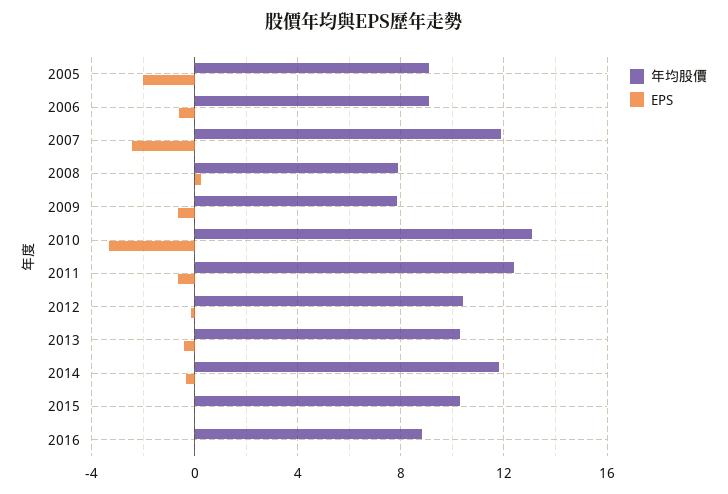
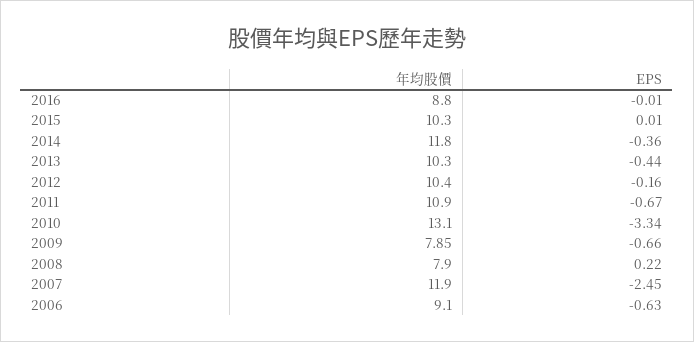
  {
    "年均股價": {
-     "2005": 9,
      "2006": 9.1,
      "2007": 11.9,
      "2008": 7.9,
      "2009": 7.85,
      "2010": 13.1,
-     "2011": 12.5,
+     "2011": 10.9,
      "2012": 10.4,
      "2013": 10.3,
      "2014": 11.8,
      "2015": 10.3,
      "2016": 8.8
    },
    "EPS": {
-     "2005": -2,
      "2006": -0.63,
      "2007": -2.45,
      "2008": 0.22,
      "2009": -0.66,
      "2010": -3.34,
      "2011": -0.67,
      "2012": -0.16,
      "2013": -0.44,
      "2014": -0.36,
      "2015": 0.01,
      "2016": -0.01
    }
  }

